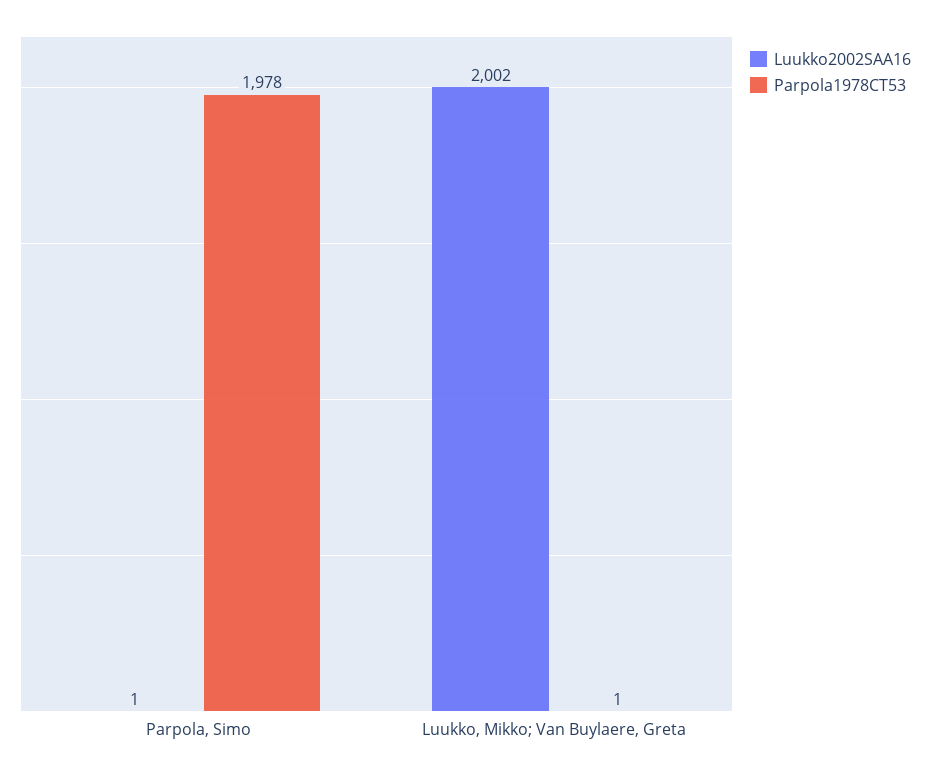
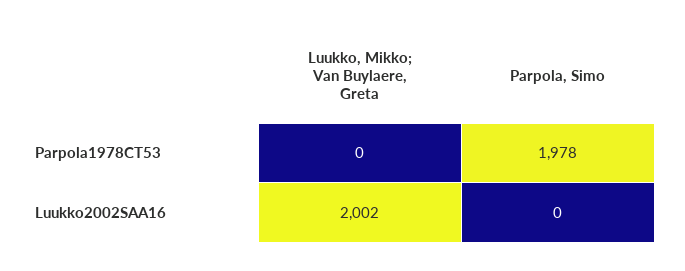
  {
    "Luukko2002SAA16": {
-     "Parpola, Simo": 1,
+     "Parpola, Simo": 0,
      "Luukko, Mikko; Van Buylaere, Greta": 2002
    },
    "Parpola1978CT53": {
      "Parpola, Simo": 1978,
-     "Luukko, Mikko; Van Buylaere, Greta": 1
+     "Luukko, Mikko; Van Buylaere, Greta": 0
    }
  }

